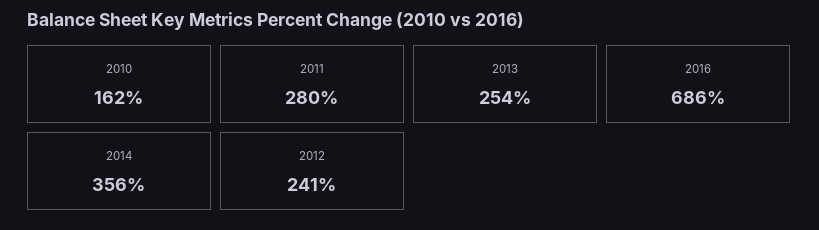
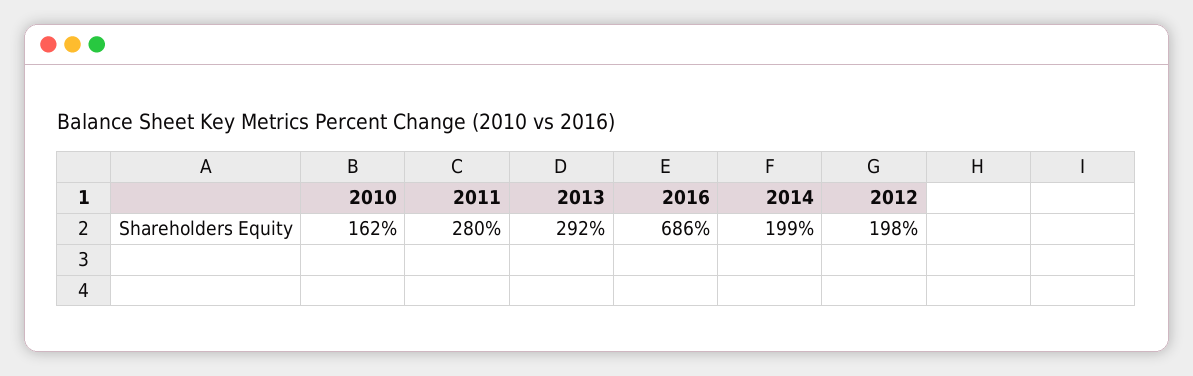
  {
    "2010": 162,
    "2011": 280,
-   "2013": 254,
+   "2013": 292,
    "2016": 686,
-   "2014": 356,
+   "2014": 199,
-   "2012": 241
+   "2012": 198
  }

